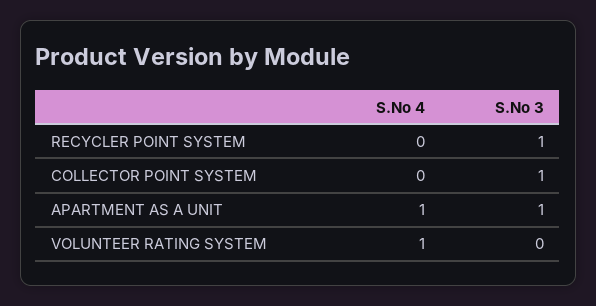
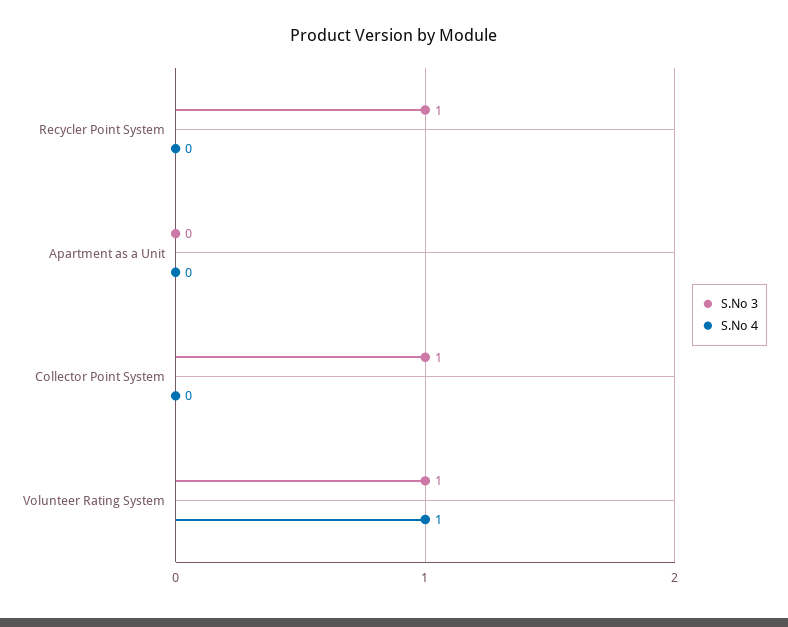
  {
    "S.No 4": {
      "RECYCLER POINT SYSTEM": 0,
      "COLLECTOR POINT SYSTEM": 0,
-     "APARTMENT AS A UNIT": 1,
+     "APARTMENT AS A UNIT": 0,
      "VOLUNTEER RATING SYSTEM": 1
    },
    "S.No 3": {
      "RECYCLER POINT SYSTEM": 1,
      "COLLECTOR POINT SYSTEM": 1,
-     "APARTMENT AS A UNIT": 1,
+     "APARTMENT AS A UNIT": 0,
-     "VOLUNTEER RATING SYSTEM": 0
+     "VOLUNTEER RATING SYSTEM": 1
    }
  }

